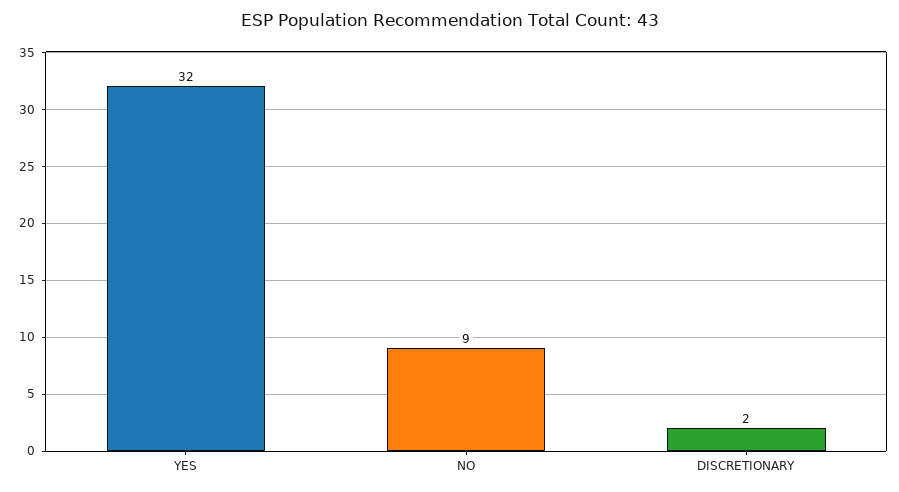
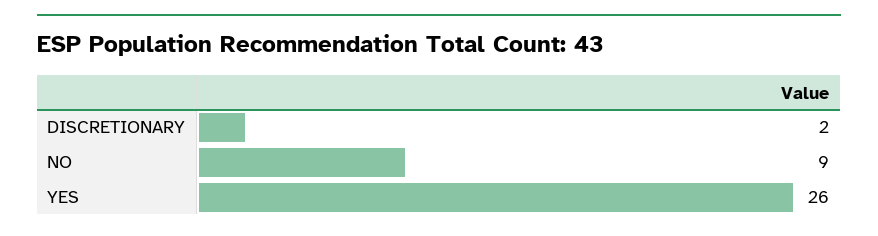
  {
-   "YES": 32,
+   "YES": 26,
    "NO": 9,
    "DISCRETIONARY": 2
  }

